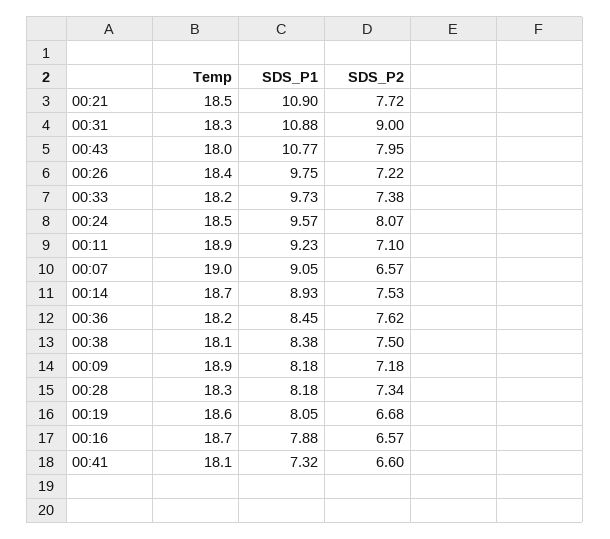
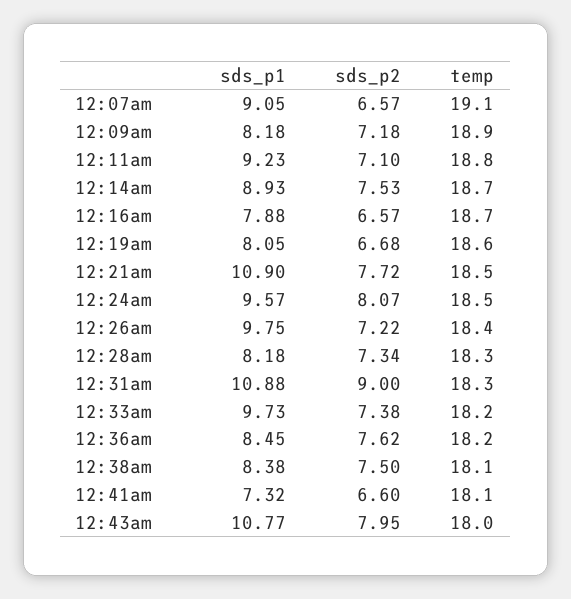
  {
    "Temp": {
      "00:21": 18.5,
      "00:31": 18.3,
      "00:43": 18,
      "00:26": 18.4,
      "00:33": 18.2,
      "00:24": 18.5,
-     "00:11": 18.9,
+     "00:11": 18.8,
-     "00:07": 19,
+     "00:07": 19.1,
      "00:14": 18.7,
      "00:36": 18.2,
      "00:38": 18.1,
      "00:09": 18.9,
      "00:28": 18.3,
      "00:19": 18.6,
      "00:16": 18.7,
      "00:41": 18.1
    },
    "SDS_P1": {
      "00:21": 10.9,
      "00:31": 10.88,
      "00:43": 10.77,
      "00:26": 9.75,
      "00:33": 9.73,
      "00:24": 9.57,
      "00:11": 9.23,
      "00:07": 9.05,
      "00:14": 8.93,
      "00:36": 8.45,
      "00:38": 8.38,
      "00:09": 8.18,
      "00:28": 8.18,
      "00:19": 8.05,
      "00:16": 7.88,
      "00:41": 7.32
    },
    "SDS_P2": {
      "00:21": 7.72,
      "00:31": 9,
      "00:43": 7.95,
      "00:26": 7.22,
      "00:33": 7.38,
      "00:24": 8.07,
      "00:11": 7.1,
      "00:07": 6.57,
      "00:14": 7.53,
      "00:36": 7.62,
      "00:38": 7.5,
      "00:09": 7.18,
      "00:28": 7.34,
      "00:19": 6.68,
      "00:16": 6.57,
      "00:41": 6.6
    }
  }

